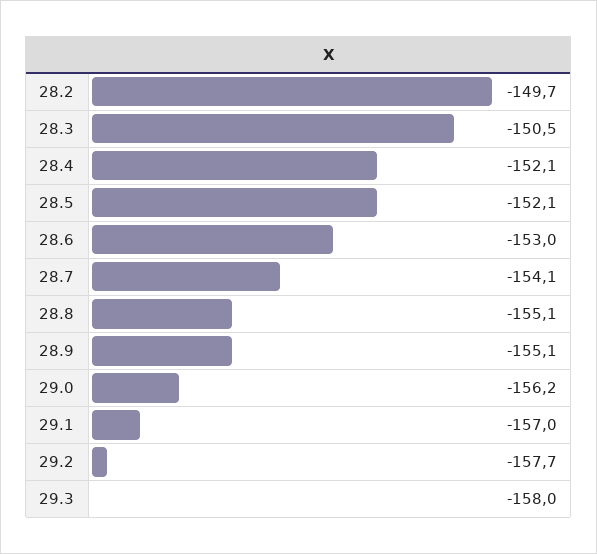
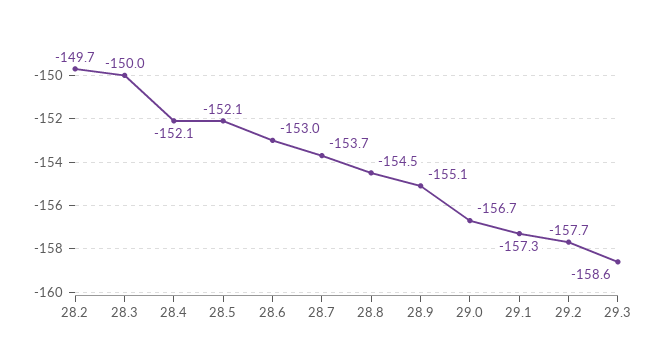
  {
    "28.2": -149.7,
-   "28.3": -150.5,
+   "28.3": -150,
    "28.4": -152.1,
    "28.5": -152.1,
    "28.6": -153,
-   "28.7": -154.1,
+   "28.7": -153.7,
-   "28.8": -155.1,
+   "28.8": -154.5,
    "28.9": -155.1,
-   "29.0": -156.2,
+   "29.0": -156.7,
-   "29.1": -157,
+   "29.1": -157.3,
    "29.2": -157.7,
-   "29.3": -158
+   "29.3": -158.6
  }

